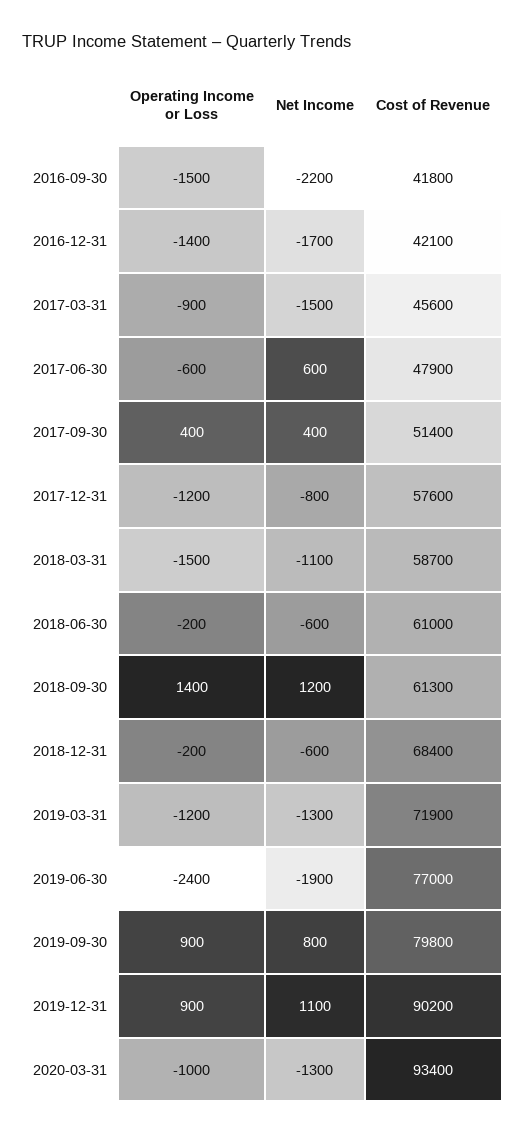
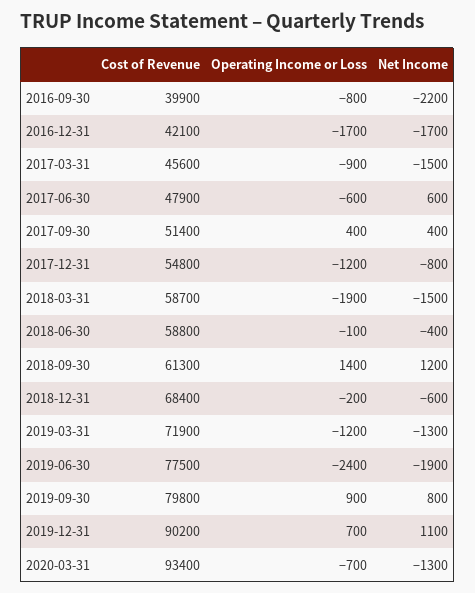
  {
    "Operating Income or Loss": {
-     "2016-09-30": -1500,
+     "2016-09-30": -800,
-     "2016-12-31": -1400,
+     "2016-12-31": -1700,
      "2017-03-31": -900,
      "2017-06-30": -600,
      "2017-09-30": 400,
      "2017-12-31": -1200,
-     "2018-03-31": -1500,
+     "2018-03-31": -1900,
-     "2018-06-30": -200,
+     "2018-06-30": -100,
      "2018-09-30": 1400,
      "2018-12-31": -200,
      "2019-03-31": -1200,
      "2019-06-30": -2400,
      "2019-09-30": 900,
-     "2019-12-31": 900,
+     "2019-12-31": 700,
-     "2020-03-31": -1000
+     "2020-03-31": -700
    },
    "Net Income": {
      "2016-09-30": -2200,
      "2016-12-31": -1700,
      "2017-03-31": -1500,
      "2017-06-30": 600,
      "2017-09-30": 400,
      "2017-12-31": -800,
-     "2018-03-31": -1100,
+     "2018-03-31": -1500,
-     "2018-06-30": -600,
+     "2018-06-30": -400,
      "2018-09-30": 1200,
      "2018-12-31": -600,
      "2019-03-31": -1300,
      "2019-06-30": -1900,
      "2019-09-30": 800,
      "2019-12-31": 1100,
      "2020-03-31": -1300
    },
    "Cost of Revenue": {
-     "2016-09-30": 41800,
+     "2016-09-30": 39900,
      "2016-12-31": 42100,
      "2017-03-31": 45600,
      "2017-06-30": 47900,
      "2017-09-30": 51400,
-     "2017-12-31": 57600,
+     "2017-12-31": 54800,
      "2018-03-31": 58700,
-     "2018-06-30": 61000,
+     "2018-06-30": 58800,
      "2018-09-30": 61300,
      "2018-12-31": 68400,
      "2019-03-31": 71900,
-     "2019-06-30": 77000,
+     "2019-06-30": 77500,
      "2019-09-30": 79800,
      "2019-12-31": 90200,
      "2020-03-31": 93400
    }
  }

